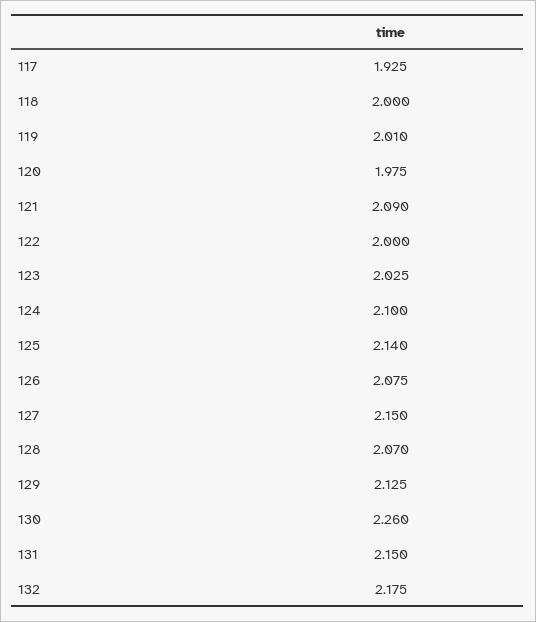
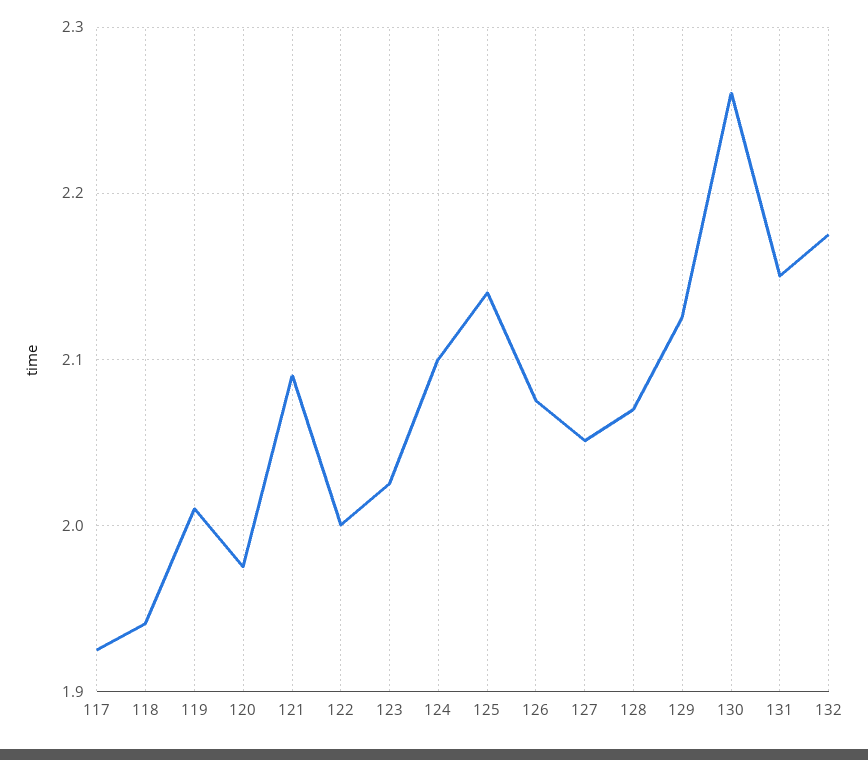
  {
    "117": 1.925,
-   "118": 2,
+   "118": 1.94,
    "119": 2.01,
    "120": 1.975,
    "121": 2.09,
    "122": 2,
    "123": 2.025,
    "124": 2.1,
    "125": 2.14,
    "126": 2.075,
-   "127": 2.15,
+   "127": 2.05,
    "128": 2.07,
    "129": 2.125,
    "130": 2.26,
    "131": 2.15,
    "132": 2.175
  }

